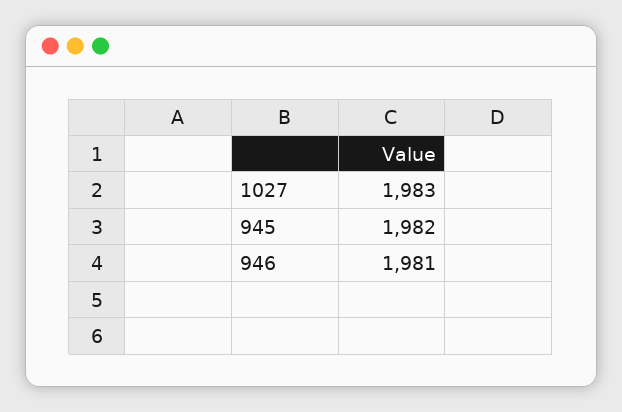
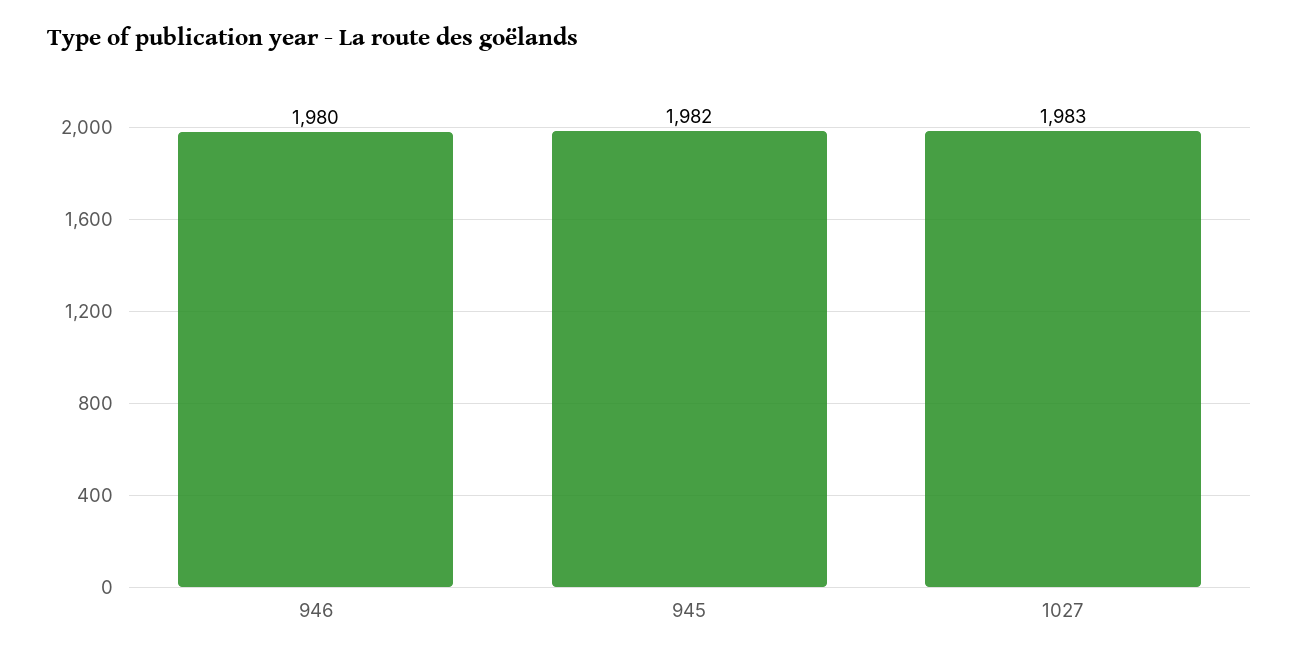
  {
    "1027": 1983,
    "945": 1982,
-   "946": 1981
+   "946": 1980
  }

